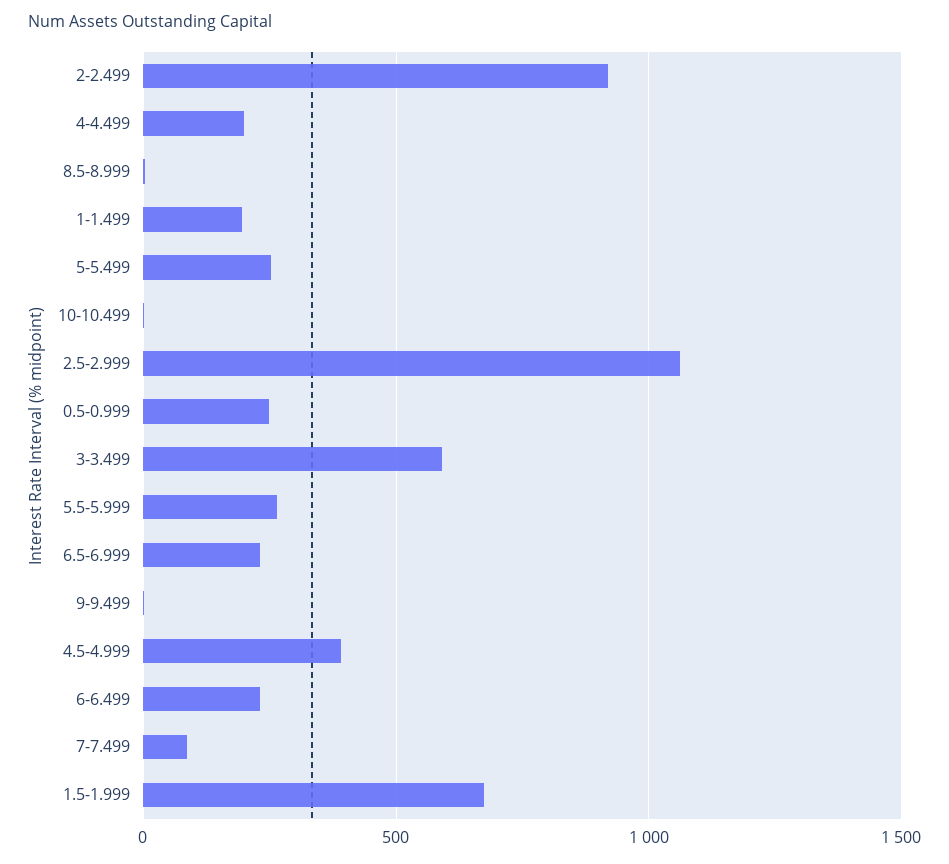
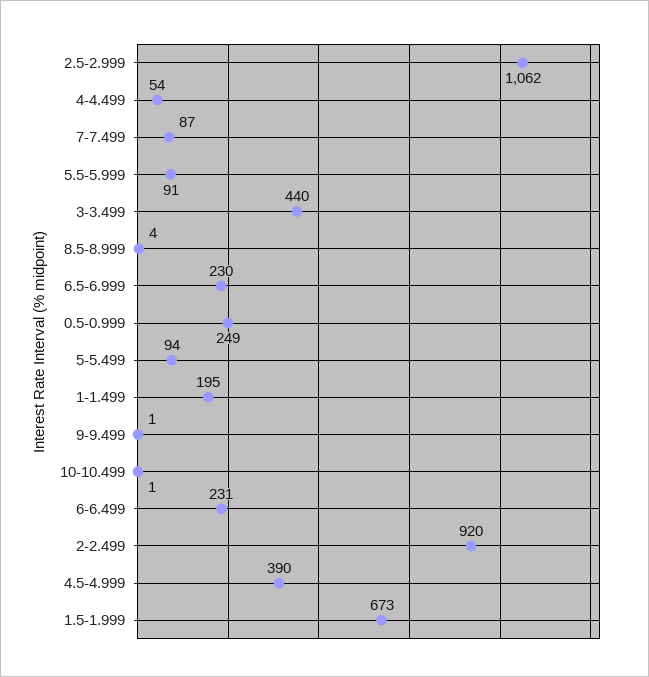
  {
    "2-2.499": 920,
-   "4-4.499": 200,
+   "4-4.499": 54,
    "8.5-8.999": 4,
    "1-1.499": 195,
-   "5-5.499": 250,
+   "5-5.499": 94,
    "10-10.499": 1,
    "2.5-2.999": 1062,
    "0.5-0.999": 249,
-   "3-3.499": 600,
+   "3-3.499": 440,
-   "5.5-5.999": 250,
+   "5.5-5.999": 91,
    "6.5-6.999": 230,
    "9-9.499": 1,
    "4.5-4.999": 390,
    "6-6.499": 231,
    "7-7.499": 87,
    "1.5-1.999": 673
  }

